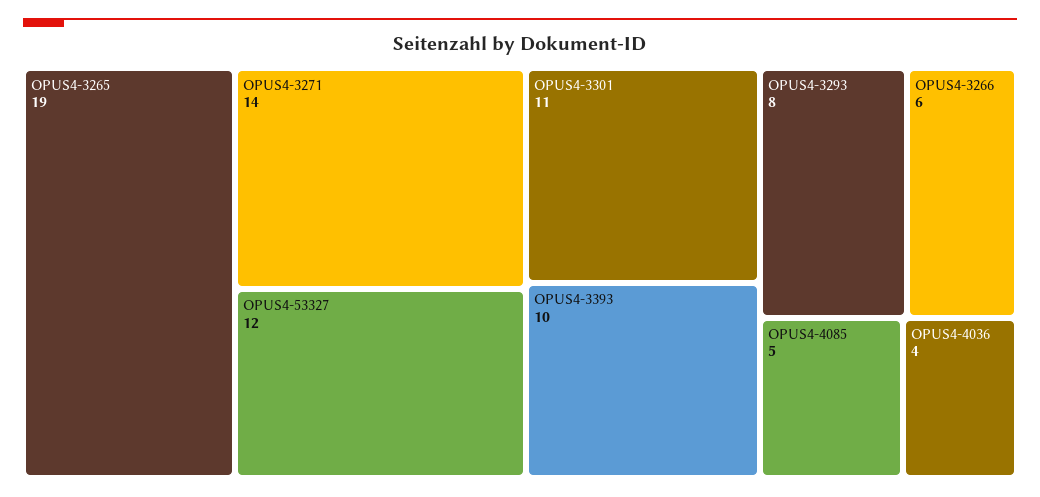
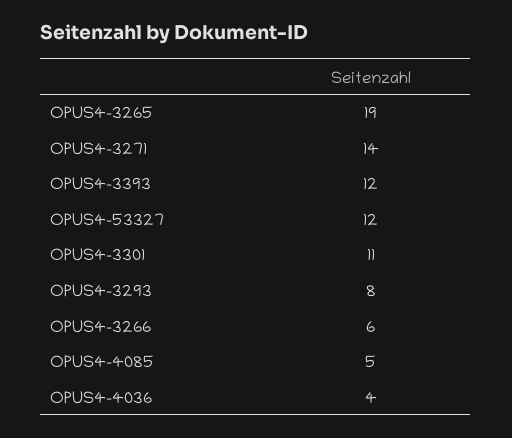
  {
    "OPUS4-3265": 19,
    "OPUS4-3271": 14,
    "OPUS4-53327": 12,
    "OPUS4-3301": 11,
-   "OPUS4-3393": 10,
+   "OPUS4-3393": 12,
    "OPUS4-3293": 8,
    "OPUS4-3266": 6,
    "OPUS4-4085": 5,
    "OPUS4-4036": 4
  }

